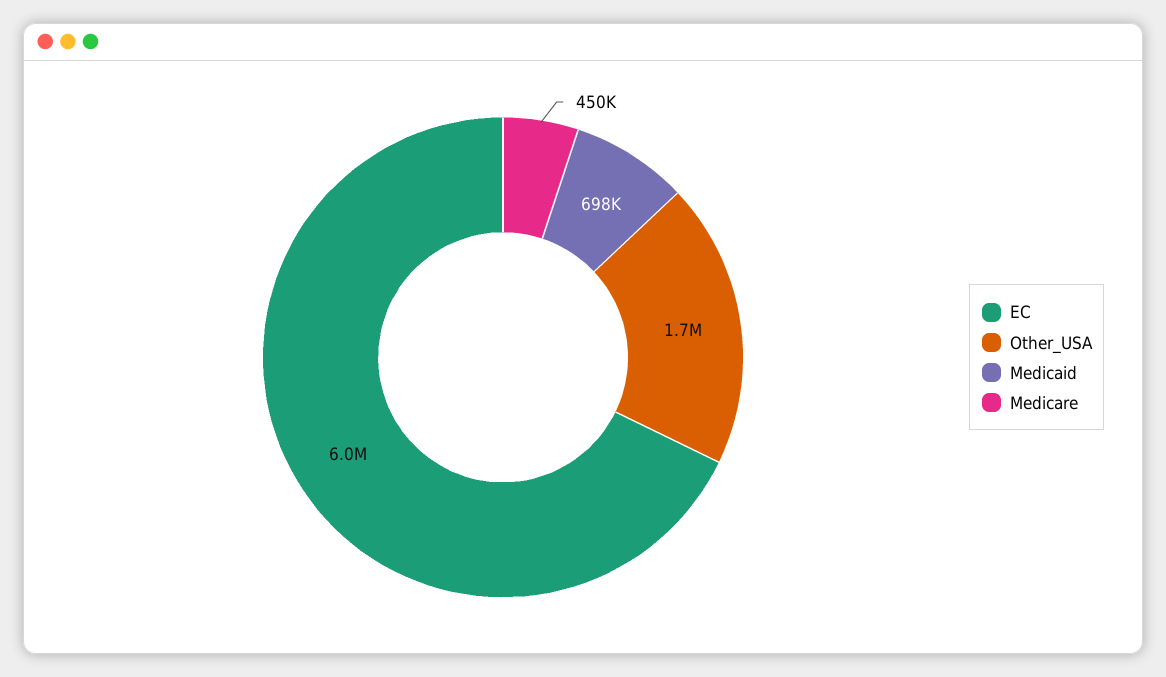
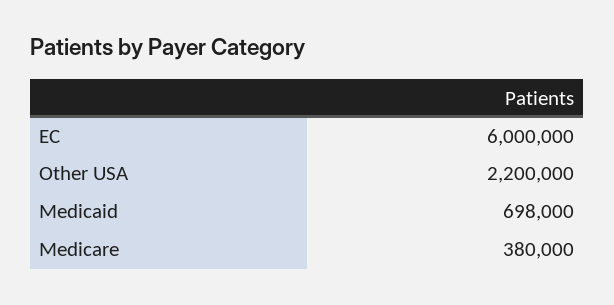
  {
    "EC": 6000000,
-   "Other_USA": 1700000,
+   "Other_USA": 2200000,
    "Medicaid": 698000,
-   "Medicare": 450000
+   "Medicare": 380000
  }

